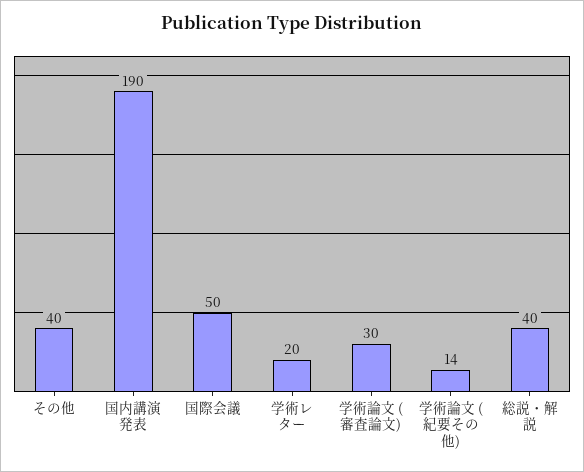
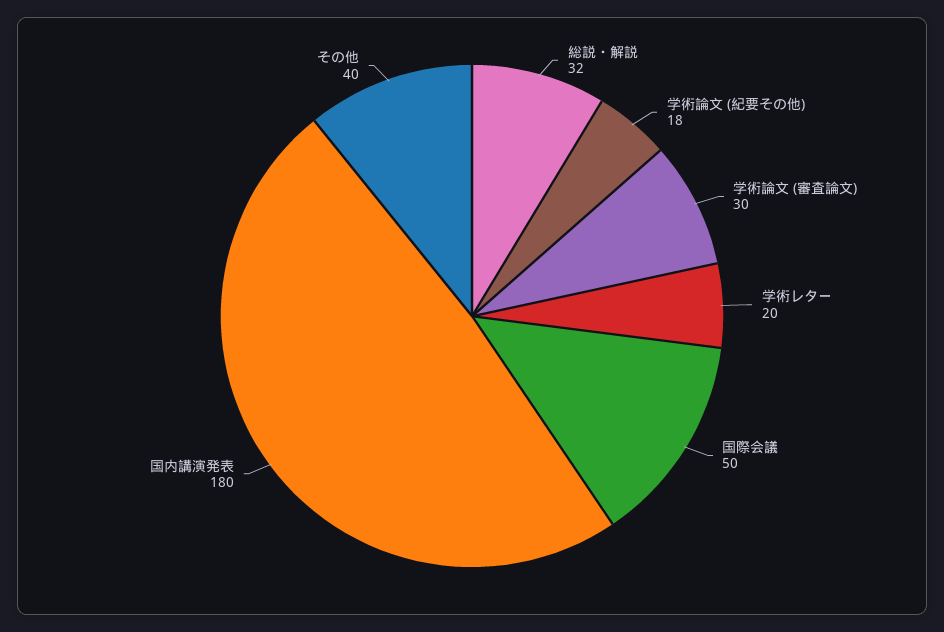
  {
    "その他": 40,
-   "国内講演発表": 190,
+   "国内講演発表": 180,
    "国際会議": 50,
    "学術レター": 20,
    "学術論文 (審査論文)": 30,
-   "学術論文 (紀要その他)": 14,
+   "学術論文 (紀要その他)": 18,
-   "総説・解説": 40
+   "総説・解説": 32
  }

